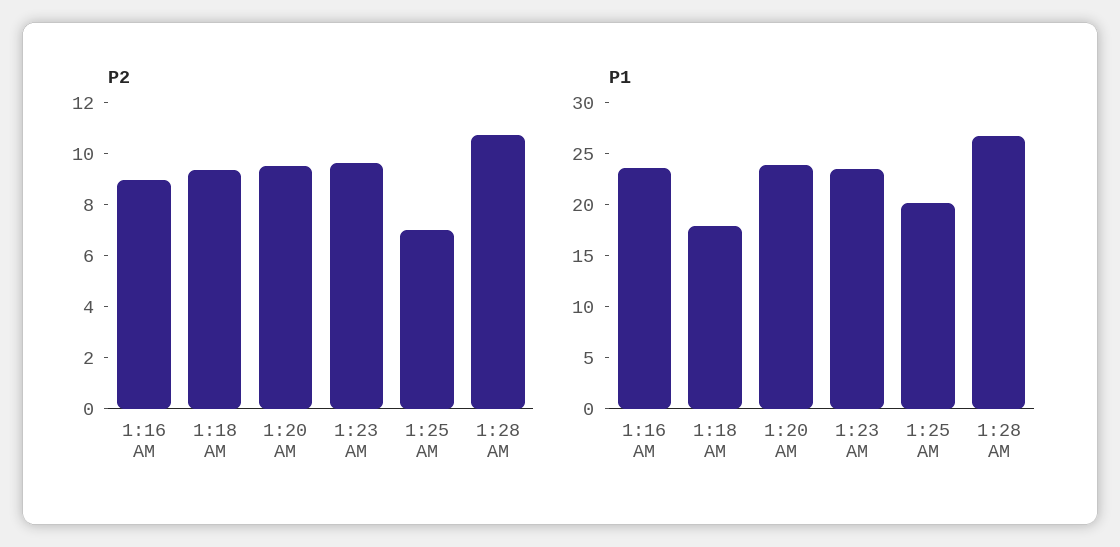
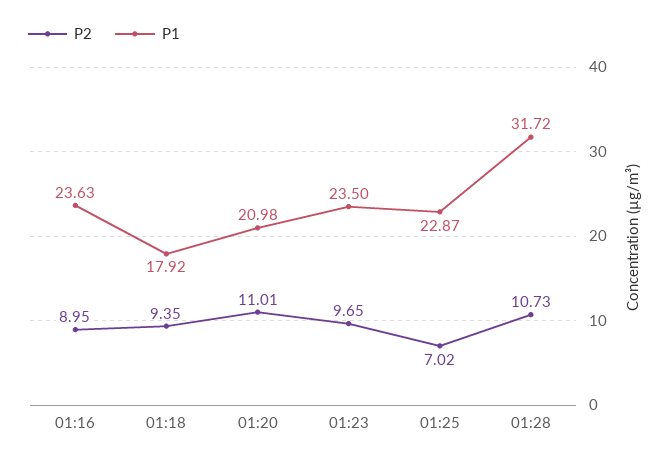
  {
    "P2": {
      "1:16 AM": 8.95,
      "1:18 AM": 9.35,
-     "1:20 AM": 9.5,
+     "1:20 AM": 11.01,
      "1:23 AM": 9.65,
      "1:25 AM": 7.02,
      "1:28 AM": 10.73
    },
    "P1": {
      "1:16 AM": 23.63,
      "1:18 AM": 17.92,
-     "1:20 AM": 24,
+     "1:20 AM": 20.98,
      "1:23 AM": 23.5,
-     "1:25 AM": 20,
+     "1:25 AM": 22.87,
-     "1:28 AM": 27
+     "1:28 AM": 31.72
    }
  }

